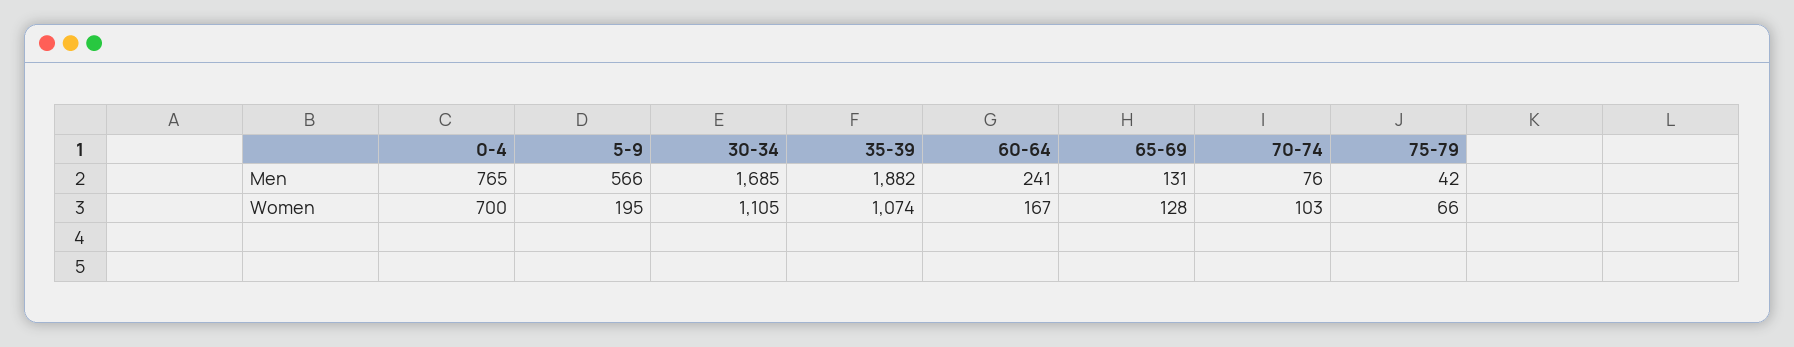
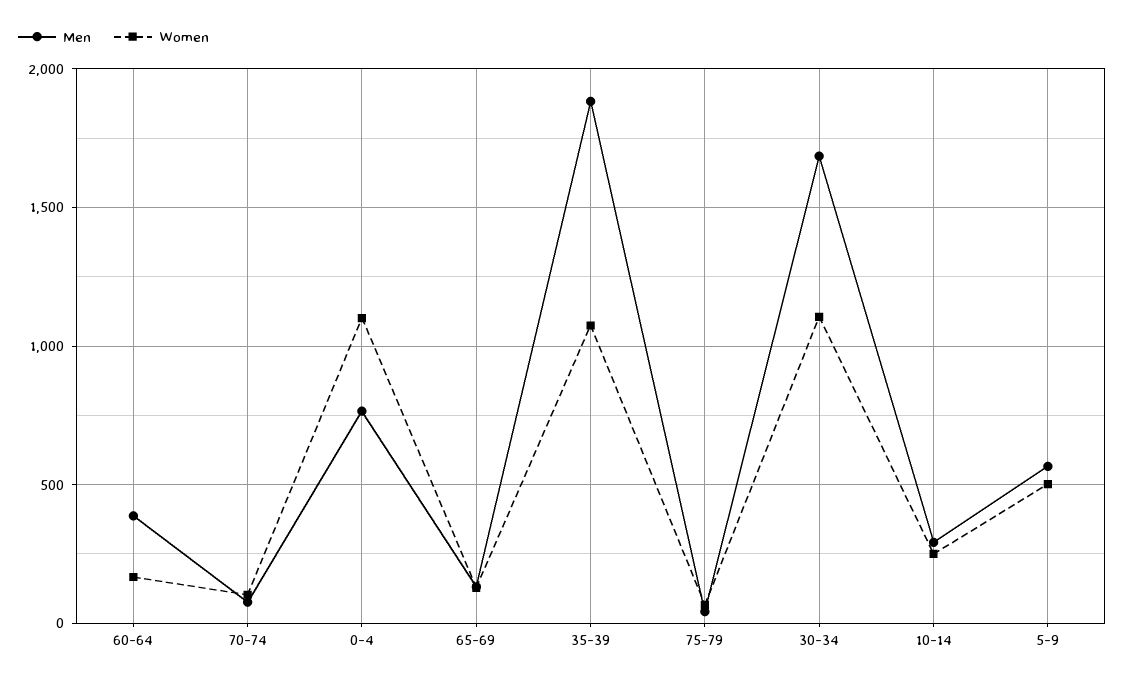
  {
    "Men": {
      "0-4": 765,
      "5-9": 566,
      "30-34": 1685,
      "35-39": 1882,
-     "60-64": 241,
+     "60-64": 400,
      "65-69": 131,
      "70-74": 76,
-     "75-79": 42
+     "75-79": 42,
+     "10-14": 300
    },
    "Women": {
-     "0-4": 700,
+     "0-4": 1100,
-     "5-9": 195,
+     "5-9": 500,
      "30-34": 1105,
      "35-39": 1074,
      "60-64": 167,
      "65-69": 128,
      "70-74": 103,
-     "75-79": 66
+     "75-79": 66,
+     "10-14": 250
    }
  }

